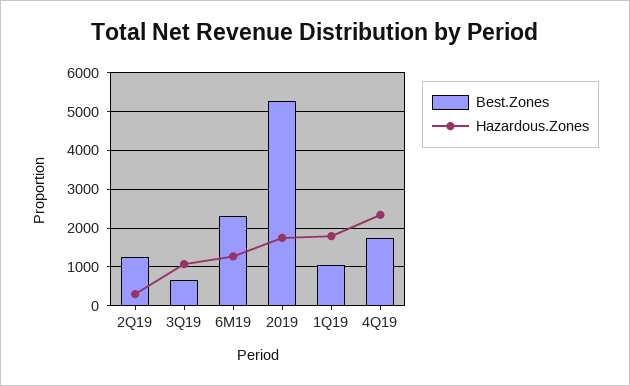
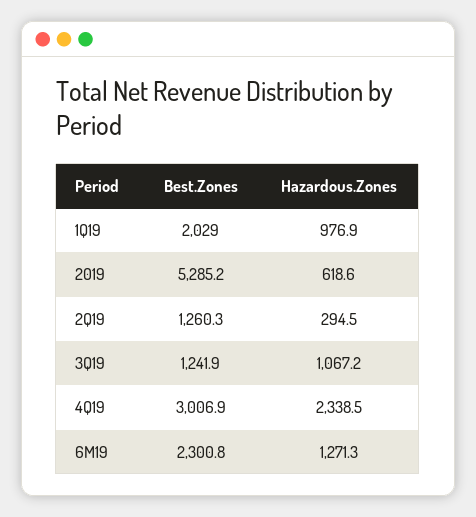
  {
    "Best.Zones": {
      "2Q19": 1260.3,
-     "3Q19": 600,
+     "3Q19": 1241.9,
      "6M19": 2300.8,
      "2019": 5285.2,
-     "1Q19": 1000,
+     "1Q19": 2029,
-     "4Q19": 1800
+     "4Q19": 3006.9
    },
    "Hazardous.Zones": {
      "2Q19": 294.5,
      "3Q19": 1067.2,
      "6M19": 1271.3,
-     "2019": 1800,
+     "2019": 618.6,
-     "1Q19": 1800,
+     "1Q19": 976.9,
      "4Q19": 2338.5
    }
  }

